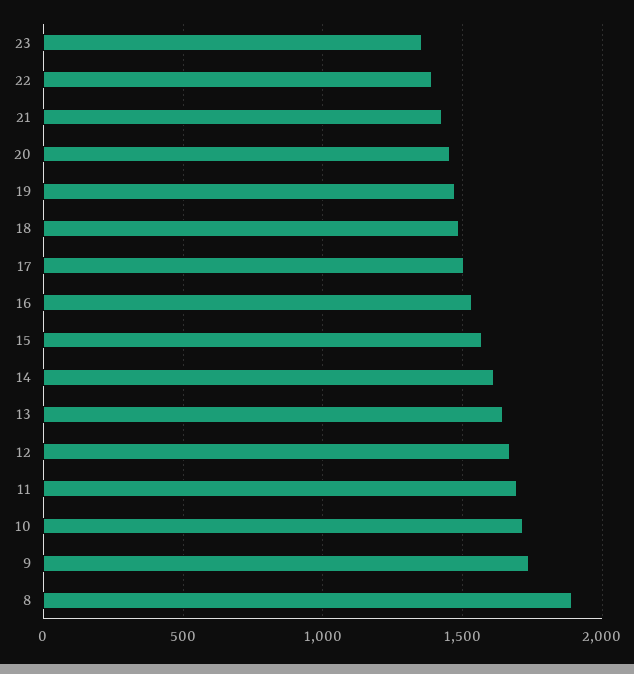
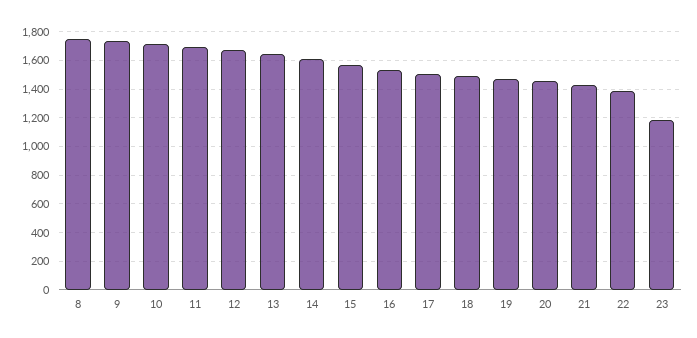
  {
-   "23": 1350,
+   "23": 1200,
    "22": 1400,
    "21": 1450,
    "20": 1450,
    "19": 1450,
    "18": 1500,
    "17": 1500,
    "16": 1550,
    "15": 1550,
    "14": 1600,
    "13": 1650,
    "12": 1650,
    "11": 1700,
    "10": 1700,
    "9": 1750,
-   "8": 1900
+   "8": 1750
  }

